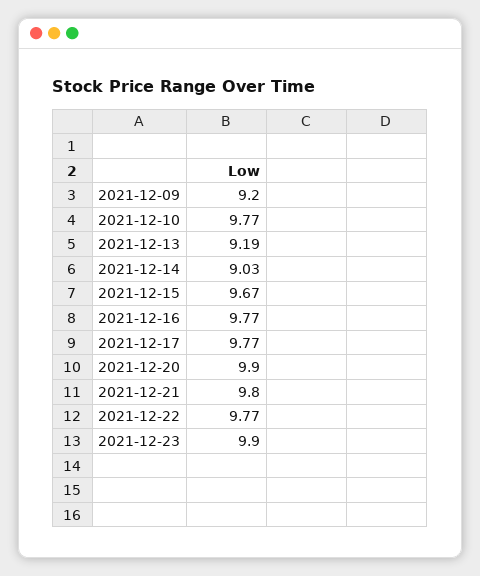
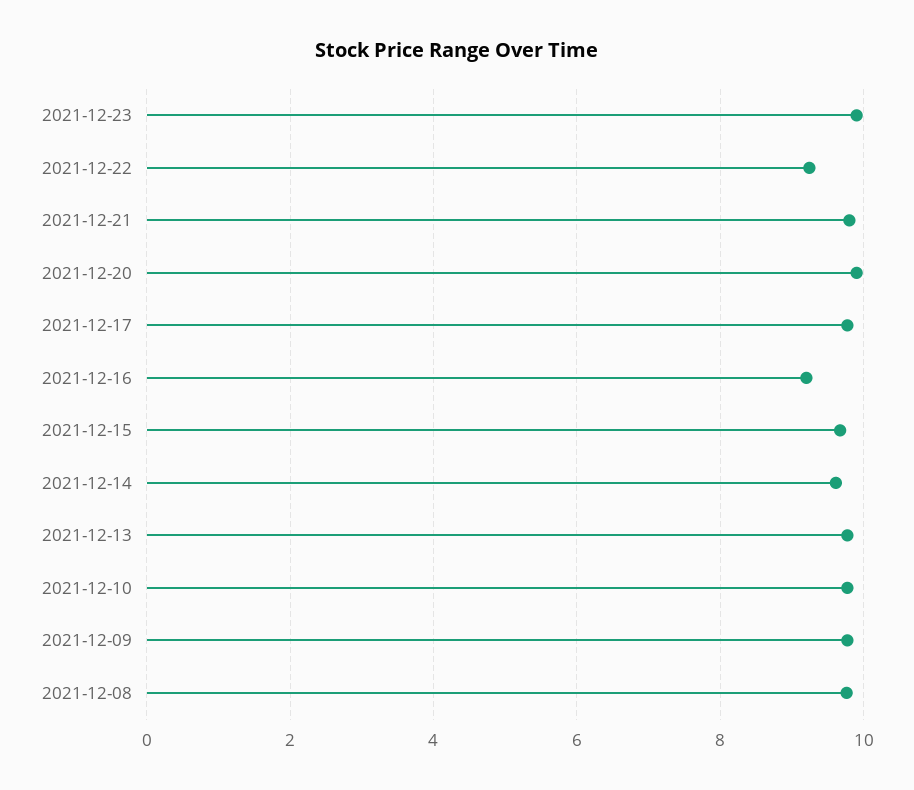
  {
-   "2021-12-09": 9.2,
+   "2021-12-09": 9.8,
    "2021-12-10": 9.77,
-   "2021-12-13": 9.19,
+   "2021-12-13": 9.8,
-   "2021-12-14": 9.03,
+   "2021-12-14": 9.6,
    "2021-12-15": 9.67,
-   "2021-12-16": 9.77,
+   "2021-12-16": 9.2,
    "2021-12-17": 9.77,
    "2021-12-20": 9.9,
    "2021-12-21": 9.8,
-   "2021-12-22": 9.77,
+   "2021-12-22": 9.2,
-   "2021-12-23": 9.9
+   "2021-12-23": 9.9,
+   "2021-12-08": 9.8
  }

